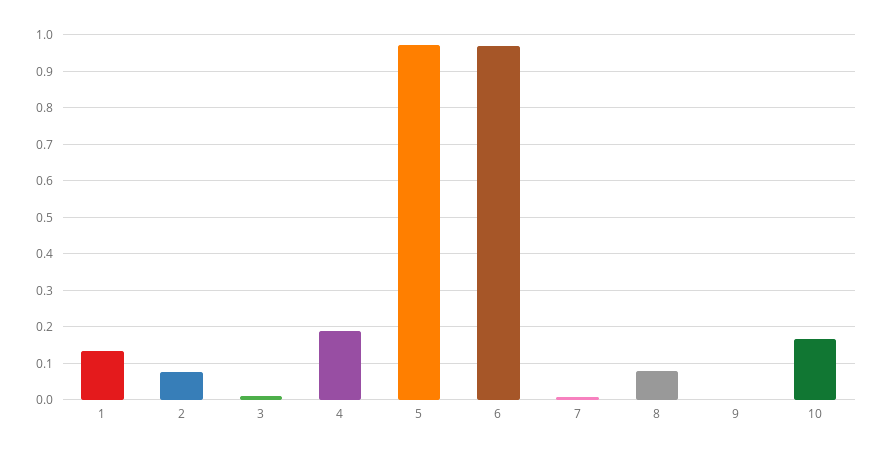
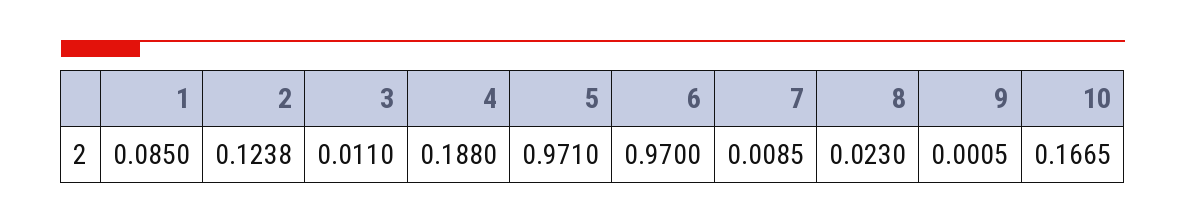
  {
-   "1": 0.14,
+   "1": 0.085,
-   "2": 0.08,
+   "2": 0.1238,
    "3": 0.011,
    "4": 0.188,
    "5": 0.971,
    "6": 0.97,
    "7": 0.0085,
-   "8": 0.08,
+   "8": 0.023,
    "9": 0.0005,
    "10": 0.1665
  }

